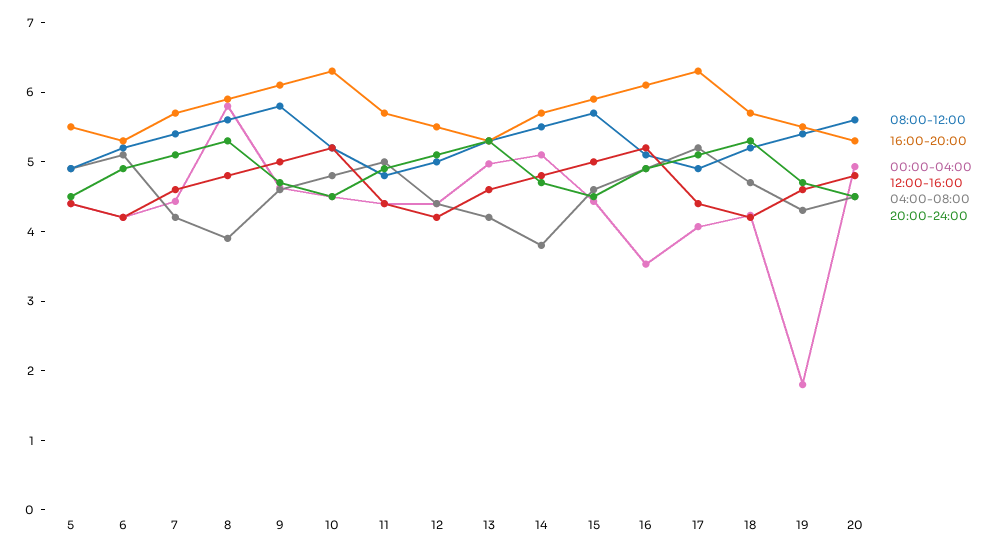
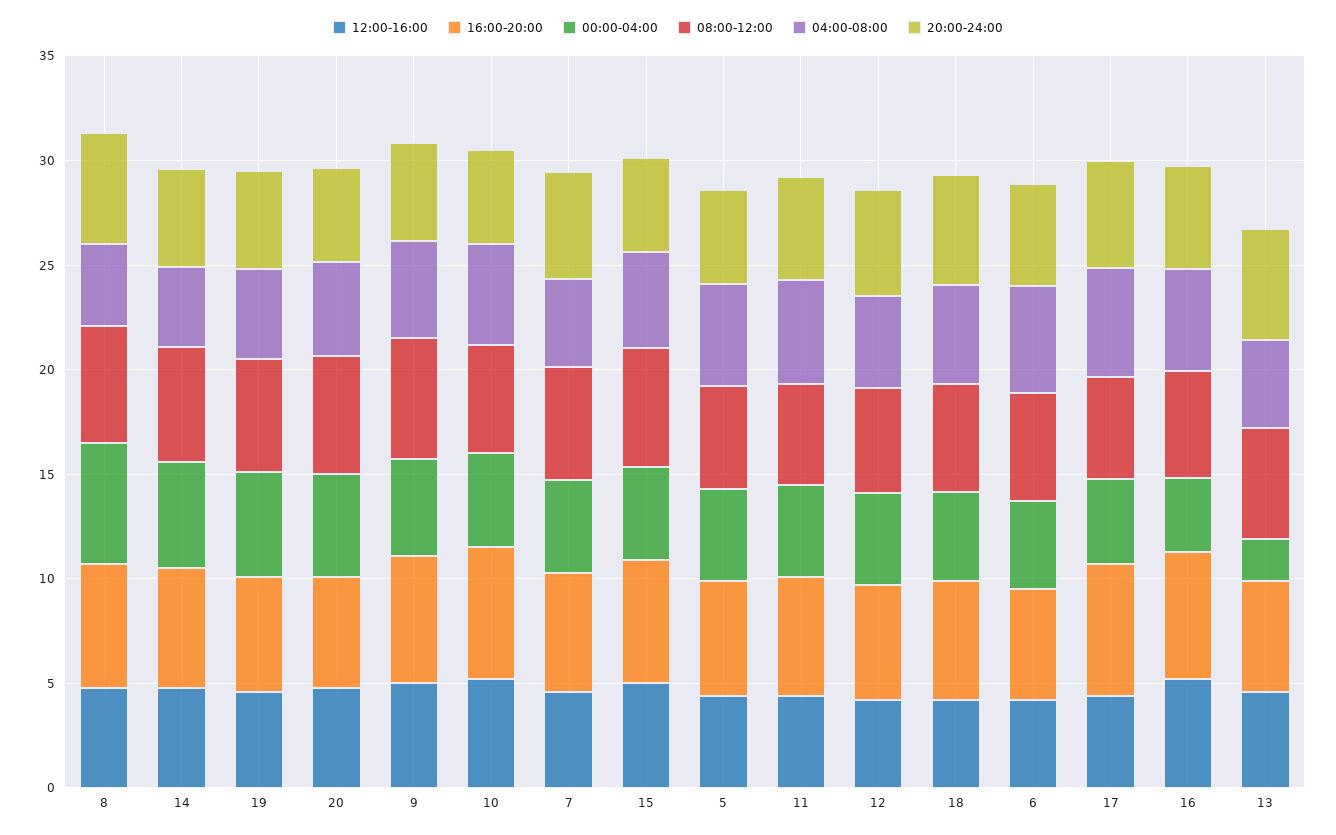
  {
    "08:00-12:00": {
      "5": 5,
      "6": 5.2,
      "7": 5.4,
      "8": 5.6,
      "9": 5.8,
      "10": 5.2,
      "11": 4.8,
      "12": 5,
      "13": 5.4,
      "14": 5.6,
      "15": 5.8,
      "16": 5.2,
      "17": 5,
      "18": 5.2,
      "19": 5.4,
      "20": 5.6
    },
    "16:00-20:00": {
      "5": 5.6,
      "6": 5.4,
      "7": 5.8,
      "8": 6,
      "9": 6.2,
      "10": 6.4,
      "11": 5.8,
      "12": 5.6,
      "13": 5.4,
      "14": 5.8,
      "15": 6,
      "16": 6.2,
      "17": 6.4,
      "18": 5.8,
      "19": 5.6,
      "20": 5.4
    },
    "00:00-04:00": {
      "5": 4.4,
      "6": 4.2,
      "7": 4.4,
      "8": 5.8,
      "9": 4.6,
      "10": 4.6,
      "11": 4.4,
      "12": 4.4,
-     "13": 5,
+     "13": 2,
      "14": 5.2,
      "15": 4.4,
      "16": 3.6,
      "17": 4,
      "18": 4.2,
-     "19": 1.8,
+     "19": 5,
      "20": 5
    },
    "12:00-16:00": {
      "5": 4.4,
      "6": 4.2,
      "7": 4.6,
      "8": 4.8,
      "9": 5,
      "10": 5.2,
      "11": 4.4,
      "12": 4.2,
      "13": 4.6,
      "14": 4.8,
      "15": 5,
      "16": 5.2,
      "17": 4.4,
      "18": 4.2,
      "19": 4.6,
      "20": 4.8
    },
    "04:00-08:00": {
      "5": 5,
      "6": 5.2,
      "7": 4.2,
      "8": 4,
      "9": 4.6,
      "10": 4.8,
      "11": 5,
      "12": 4.4,
      "13": 4.2,
      "14": 3.8,
      "15": 4.6,
      "16": 5,
      "17": 5.2,
      "18": 4.8,
      "19": 4.4,
      "20": 4.6
    },
    "20:00-24:00": {
      "5": 4.6,
      "6": 5,
      "7": 5.2,
      "8": 5.4,
      "9": 4.8,
      "10": 4.6,
      "11": 5,
      "12": 5.2,
      "13": 5.4,
      "14": 4.8,
      "15": 4.6,
      "16": 5,
      "17": 5.2,
      "18": 5.4,
      "19": 4.8,
      "20": 4.6
    }
  }

